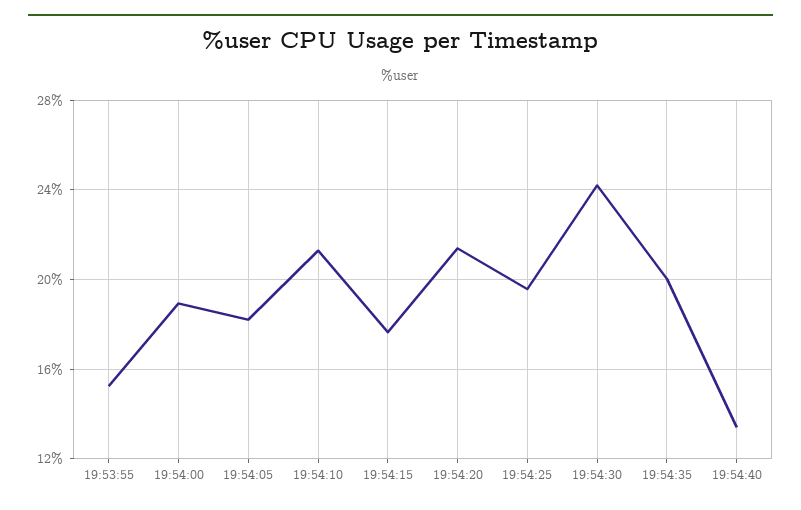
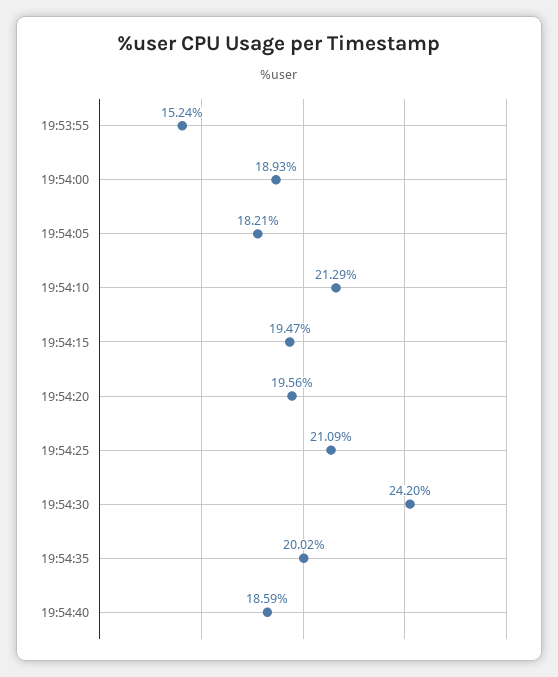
  {
    "19:53:55": 15.24,
    "19:54:00": 18.93,
    "19:54:05": 18.21,
    "19:54:10": 21.29,
-   "19:54:15": 17.5,
+   "19:54:15": 19.47,
-   "19:54:20": 21.5,
+   "19:54:20": 19.56,
-   "19:54:25": 19.5,
+   "19:54:25": 21.09,
    "19:54:30": 24.2,
    "19:54:35": 20.02,
-   "19:54:40": 13.5
+   "19:54:40": 18.59
  }

